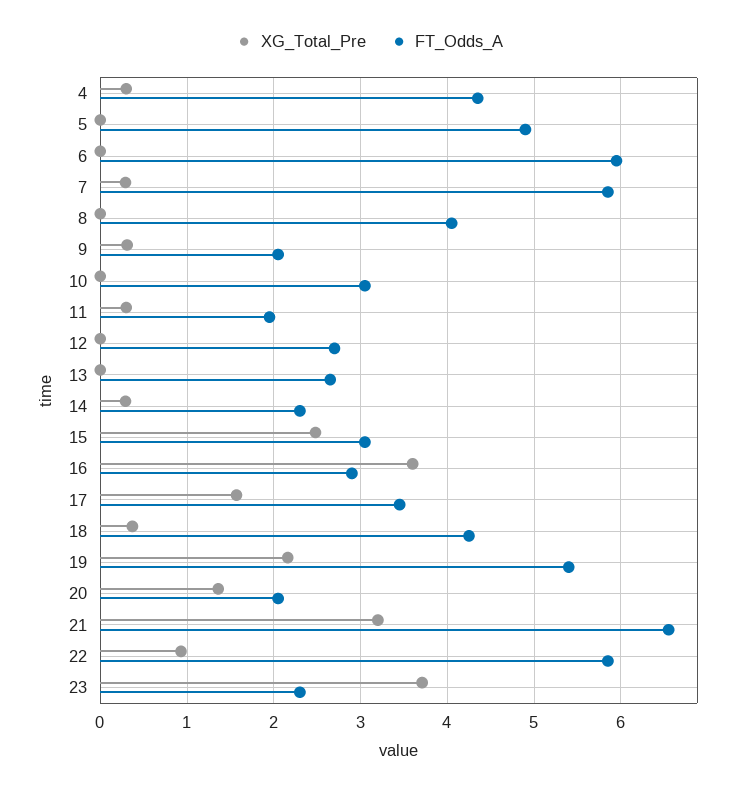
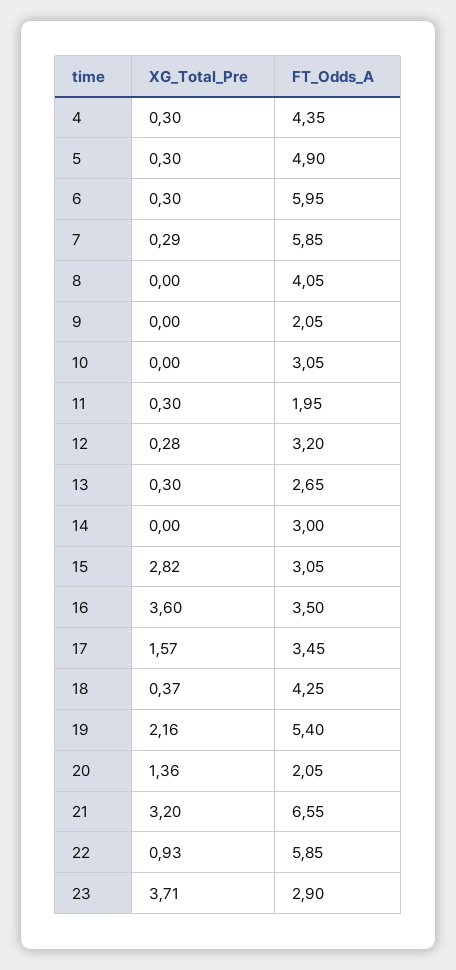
  {
    "XG_Total_Pre": {
      "4": 0.3,
-     "5": 0,
+     "5": 0.3,
-     "6": 0,
+     "6": 0.3,
      "7": 0.29,
      "8": 0,
-     "9": 0.3,
+     "9": 0,
      "10": 0,
      "11": 0.3,
-     "12": 0,
+     "12": 0.28,
-     "13": 0,
+     "13": 0.3,
-     "14": 0.3,
+     "14": 0,
-     "15": 2.5,
+     "15": 2.82,
      "16": 3.6,
      "17": 1.57,
      "18": 0.37,
      "19": 2.16,
      "20": 1.36,
      "21": 3.2,
      "22": 0.93,
      "23": 3.71
    },
    "FT_Odds_A": {
      "4": 4.35,
      "5": 4.9,
      "6": 5.95,
      "7": 5.85,
      "8": 4.05,
      "9": 2.05,
      "10": 3.05,
      "11": 1.95,
-     "12": 2.7,
+     "12": 3.2,
      "13": 2.65,
-     "14": 2.3,
+     "14": 3,
      "15": 3.05,
-     "16": 2.9,
+     "16": 3.5,
      "17": 3.45,
      "18": 4.25,
      "19": 5.4,
      "20": 2.05,
      "21": 6.55,
      "22": 5.85,
-     "23": 2.3
+     "23": 2.9
    }
  }

